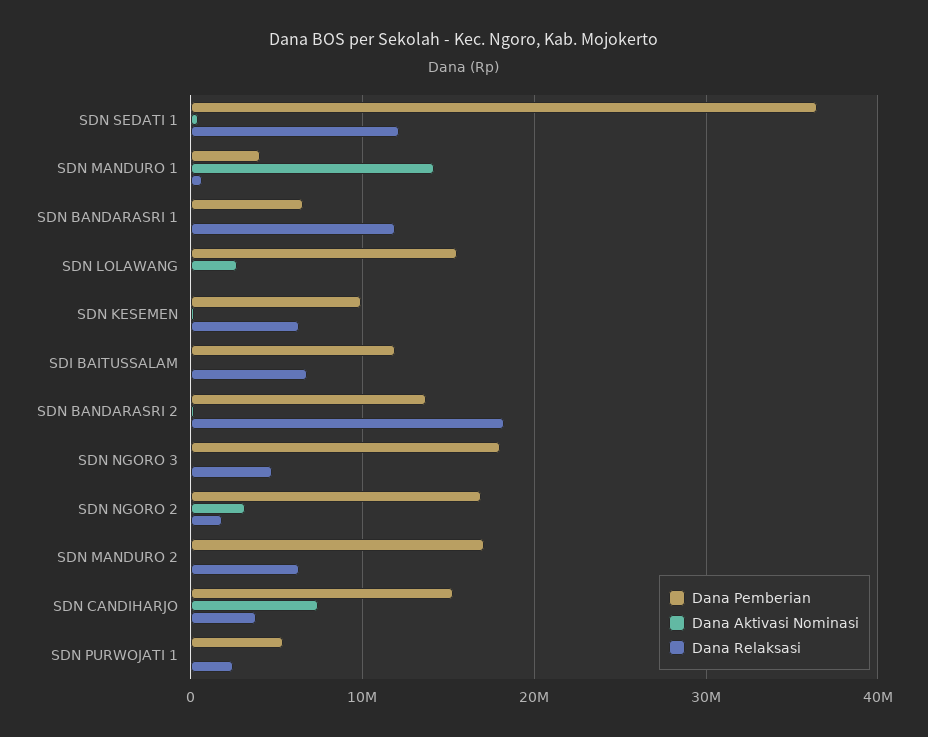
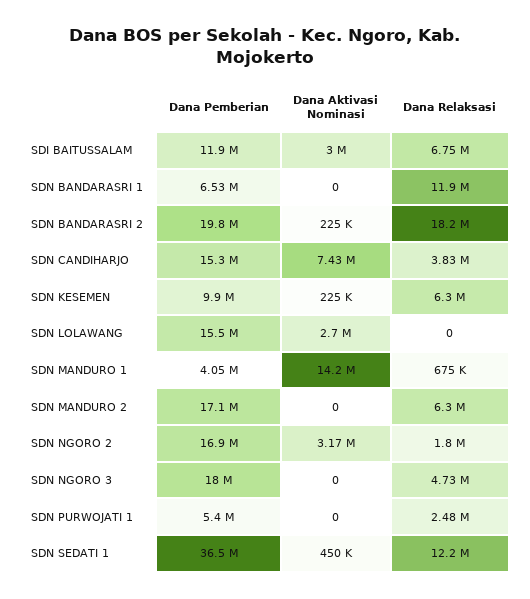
  {
    "Dana Pemberian": {
      "SDN SEDATI 1": 36500000,
      "SDN MANDURO 1": 4050000,
      "SDN BANDARASRI 1": 6530000,
      "SDN LOLAWANG": 15500000,
      "SDN KESEMEN": 9900000,
      "SDI BAITUSSALAM": 11900000,
-     "SDN BANDARASRI 2": 14000000,
+     "SDN BANDARASRI 2": 19800000,
      "SDN NGORO 3": 18000000,
      "SDN NGORO 2": 16900000,
      "SDN MANDURO 2": 17100000,
      "SDN CANDIHARJO": 15300000,
      "SDN PURWOJATI 1": 5400000
    },
    "Dana Aktivasi Nominasi": {
      "SDN SEDATI 1": 450000,
      "SDN MANDURO 1": 14200000,
      "SDN BANDARASRI 1": 0,
      "SDN LOLAWANG": 2700000,
      "SDN KESEMEN": 225000,
-     "SDI BAITUSSALAM": 0,
+     "SDI BAITUSSALAM": 3000000,
      "SDN BANDARASRI 2": 225000,
      "SDN NGORO 3": 0,
      "SDN NGORO 2": 3170000,
      "SDN MANDURO 2": 0,
      "SDN CANDIHARJO": 7430000,
      "SDN PURWOJATI 1": 0
    },
    "Dana Relaksasi": {
      "SDN SEDATI 1": 12200000,
      "SDN MANDURO 1": 675000,
      "SDN BANDARASRI 1": 11900000,
      "SDN LOLAWANG": 0,
      "SDN KESEMEN": 6300000,
      "SDI BAITUSSALAM": 6750000,
      "SDN BANDARASRI 2": 18200000,
      "SDN NGORO 3": 4730000,
      "SDN NGORO 2": 1800000,
      "SDN MANDURO 2": 6300000,
      "SDN CANDIHARJO": 3830000,
      "SDN PURWOJATI 1": 2480000
    }
  }

